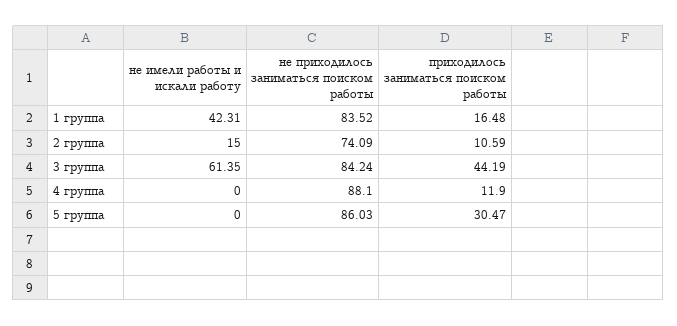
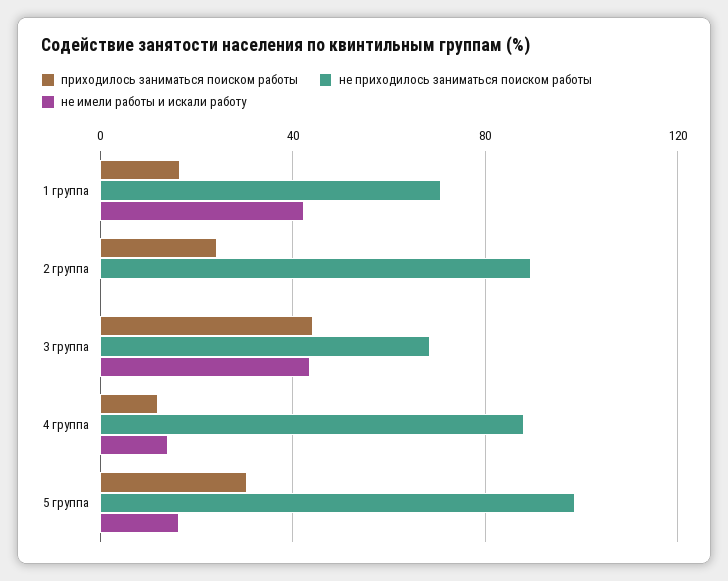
  {
    "не имели работы и искали работу": {
      "1 группа": 42.31,
-     "2 группа": 15,
+     "2 группа": 0,
-     "3 группа": 61.35,
+     "3 группа": 45,
-     "4 группа": 0,
+     "4 группа": 15,
-     "5 группа": 0
+     "5 группа": 15
    },
    "не приходилось заниматься поиском работы": {
-     "1 группа": 83.52,
+     "1 группа": 70,
-     "2 группа": 74.09,
+     "2 группа": 90,
-     "3 группа": 84.24,
+     "3 группа": 70,
      "4 группа": 88.1,
-     "5 группа": 86.03
+     "5 группа": 100
    },
    "приходилось заниматься поиском работы": {
      "1 группа": 16.48,
-     "2 группа": 10.59,
+     "2 группа": 25,
      "3 группа": 44.19,
      "4 группа": 11.9,
      "5 группа": 30.47
    }
  }

